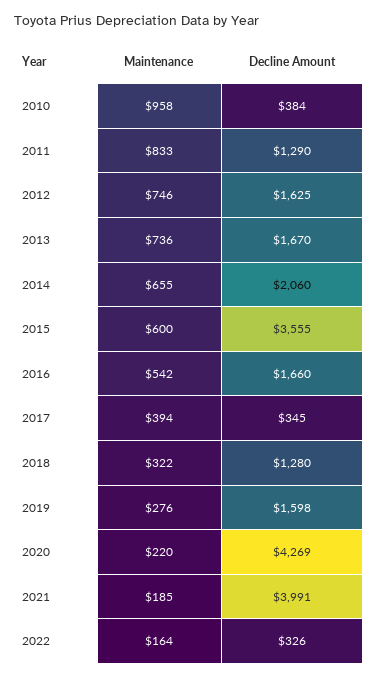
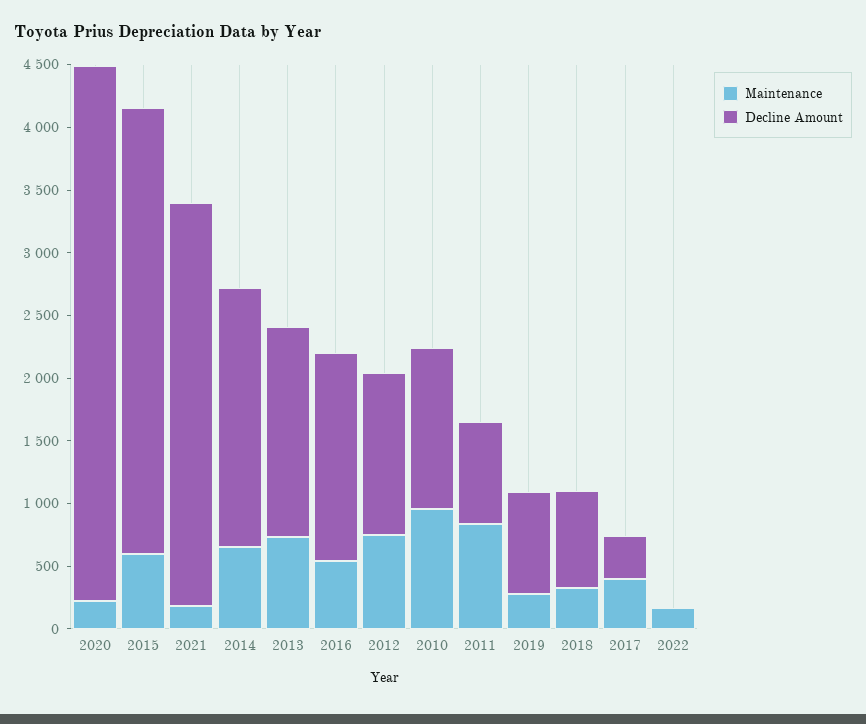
  {
    "Maintenance": {
      "2010": 958,
      "2011": 833,
      "2012": 746,
      "2013": 736,
      "2014": 655,
      "2015": 600,
      "2016": 542,
      "2017": 394,
      "2018": 322,
      "2019": 276,
      "2020": 220,
      "2021": 185,
      "2022": 164
    },
    "Decline Amount": {
-     "2010": 384,
+     "2010": 1300,
-     "2011": 1290,
+     "2011": 800,
-     "2012": 1625,
+     "2012": 1300,
      "2013": 1670,
      "2014": 2060,
      "2015": 3555,
      "2016": 1660,
      "2017": 345,
-     "2018": 1280,
+     "2018": 800,
-     "2019": 1598,
+     "2019": 800,
      "2020": 4269,
-     "2021": 3991,
+     "2021": 3200,
-     "2022": 326
+     "2022": 0
    }
  }

